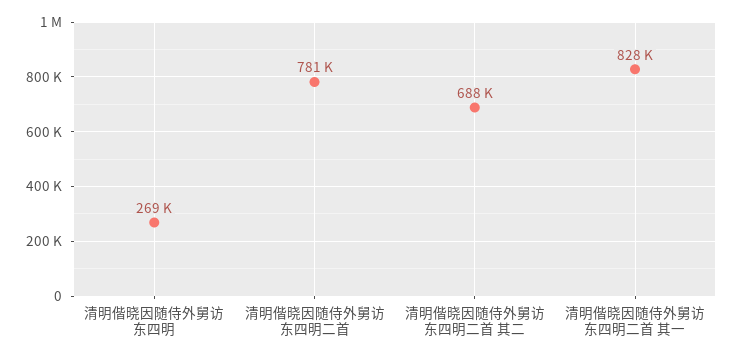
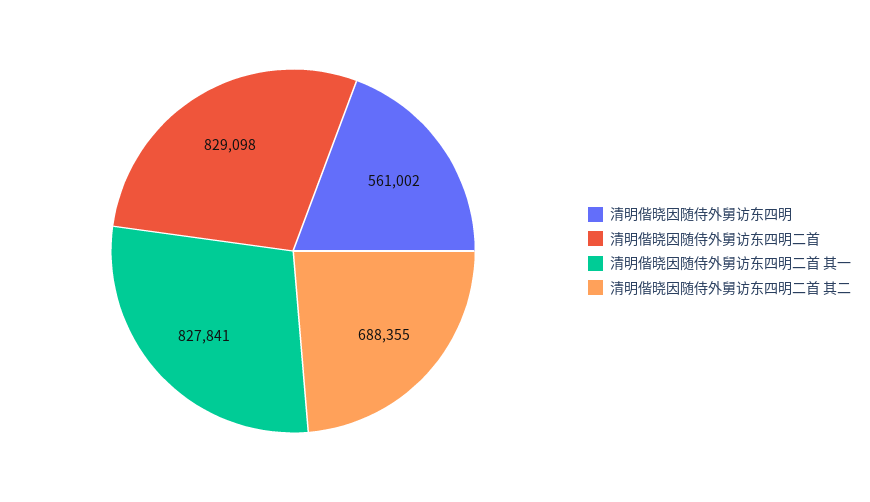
  {
-   "清明偕晓因随侍外舅访东四明": 269000,
+   "清明偕晓因随侍外舅访东四明": 561002,
-   "清明偕晓因随侍外舅访东四明二首": 781000,
+   "清明偕晓因随侍外舅访东四明二首": 829098,
    "清明偕晓因随侍外舅访东四明二首 其二": 688355,
    "清明偕晓因随侍外舅访东四明二首 其一": 827841
  }

